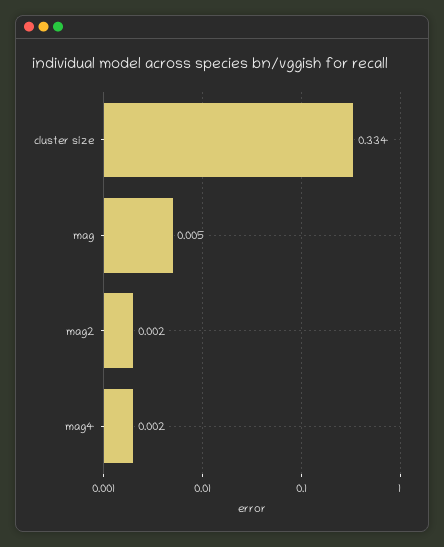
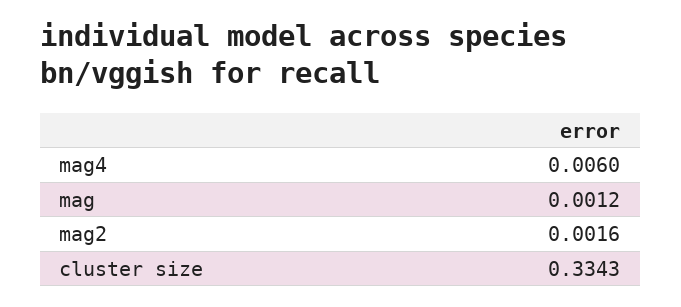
  {
    "cluster size": 0.3343,
-   "mag": 0.005,
+   "mag": 0.0012,
    "mag2": 0.0016,
-   "mag4": 0.002
+   "mag4": 0.006
  }

